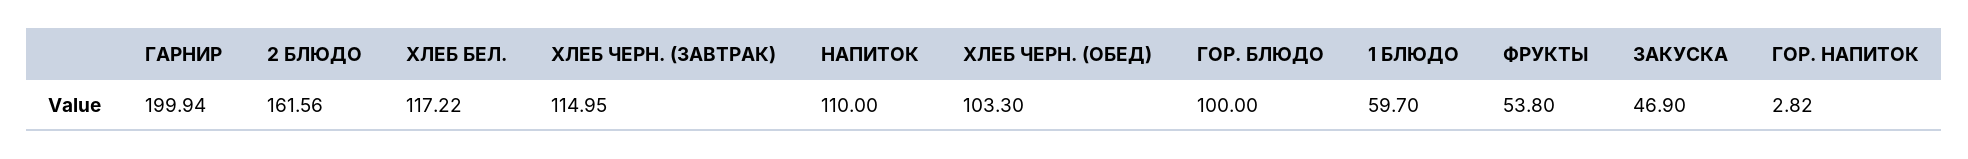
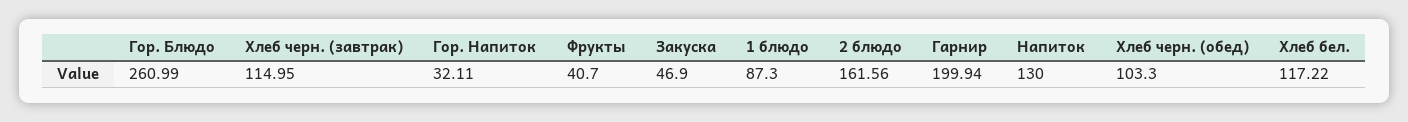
  {
    "ГАРНИР": 199.94,
    "2 БЛЮДО": 161.56,
    "ХЛЕБ БЕЛ.": 117.22,
    "ХЛЕБ ЧЕРН. (ЗАВТРАК)": 114.95,
-   "НАПИТОК": 110,
+   "НАПИТОК": 130,
    "ХЛЕБ ЧЕРН. (ОБЕД)": 103.3,
-   "ГОР. БЛЮДО": 100,
+   "ГОР. БЛЮДО": 260.99,
-   "1 БЛЮДО": 59.7,
+   "1 БЛЮДО": 87.3,
-   "ФРУКТЫ": 53.8,
+   "ФРУКТЫ": 40.7,
    "ЗАКУСКА": 46.9,
-   "ГОР. НАПИТОК": 2.82
+   "ГОР. НАПИТОК": 32.11
  }

